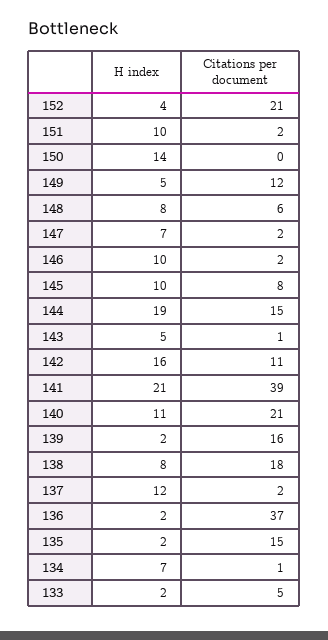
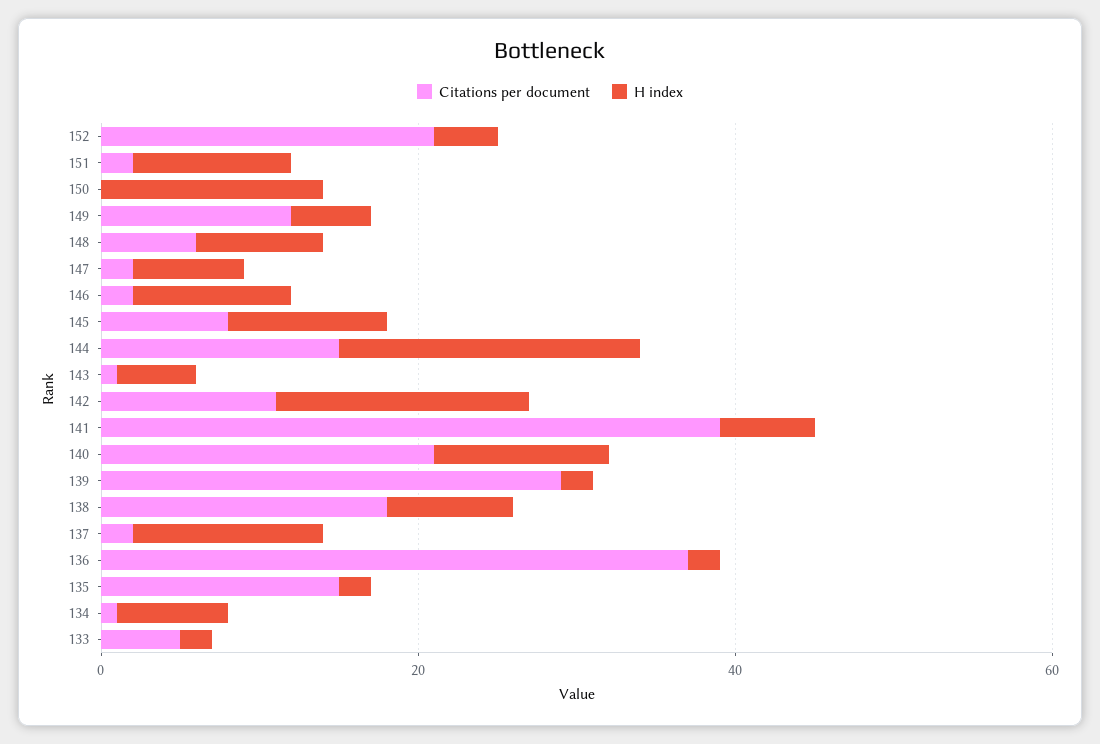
  {
    "H index": {
      "152": 4,
      "151": 10,
      "150": 14,
      "149": 5,
      "148": 8,
      "147": 7,
      "146": 10,
      "145": 10,
      "144": 19,
      "143": 5,
      "142": 16,
-     "141": 21,
+     "141": 5,
      "140": 11,
      "139": 2,
      "138": 8,
      "137": 12,
      "136": 2,
      "135": 2,
      "134": 7,
      "133": 2
    },
    "Citations per document": {
      "152": 21,
      "151": 2,
      "150": 0,
      "149": 12,
      "148": 6,
      "147": 2,
      "146": 2,
      "145": 8,
      "144": 15,
      "143": 1,
      "142": 11,
      "141": 39,
      "140": 21,
-     "139": 16,
+     "139": 30,
      "138": 18,
      "137": 2,
      "136": 37,
      "135": 15,
      "134": 1,
      "133": 5
    }
  }

